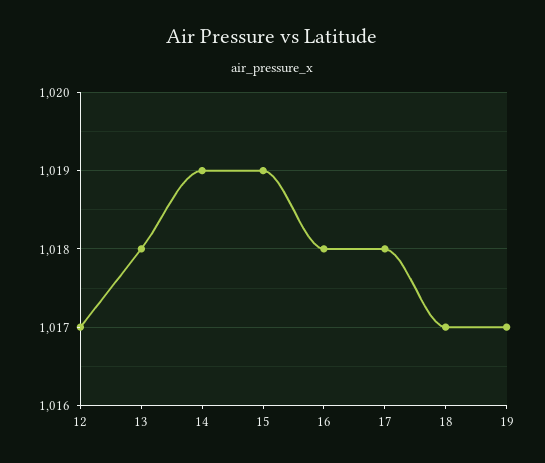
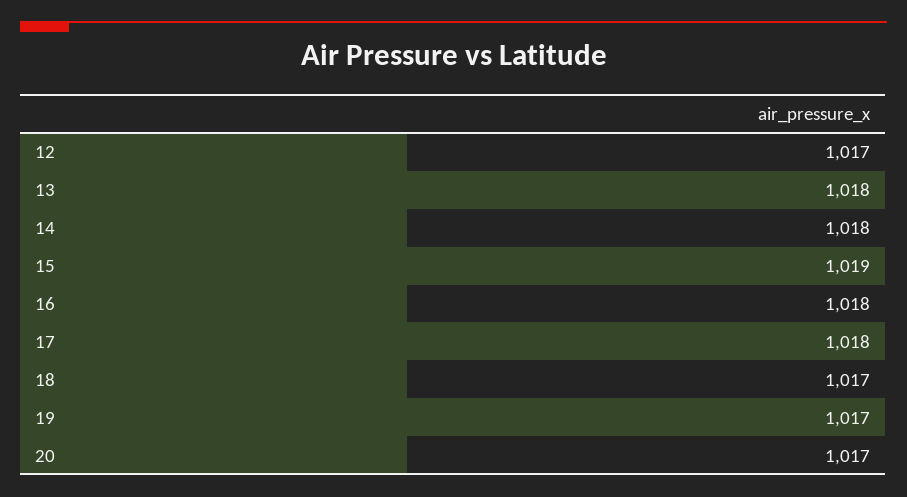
  {
    "12": 1017,
    "13": 1018,
-   "14": 1019,
+   "14": 1018,
    "15": 1019,
    "16": 1018,
    "17": 1018,
    "18": 1017,
-   "19": 1017
+   "19": 1017,
+   "20": 1017
  }

